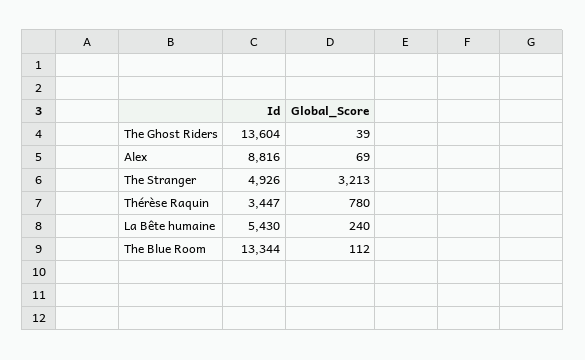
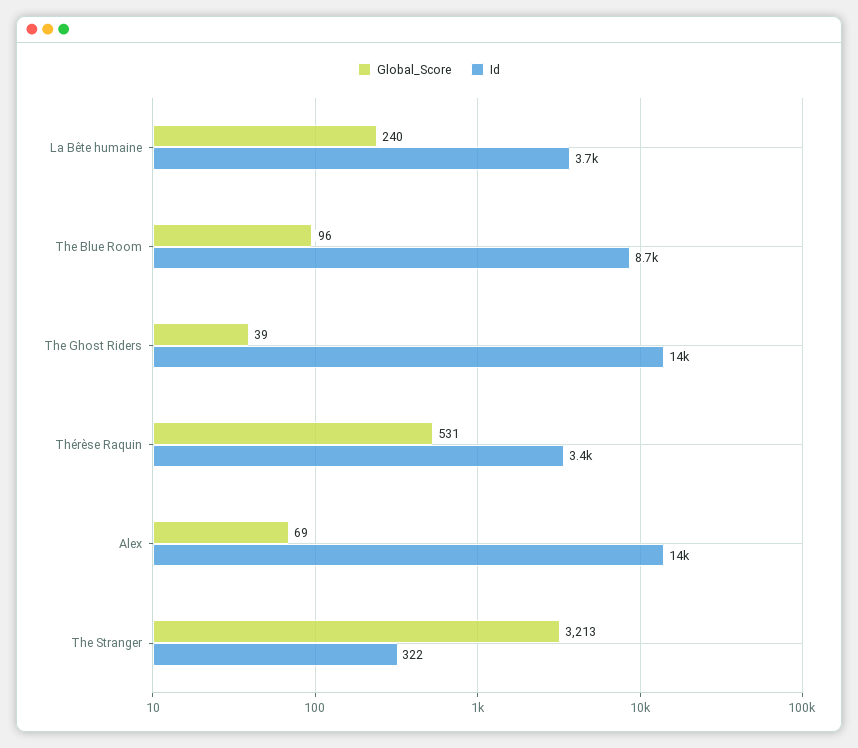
  {
    "Id": {
      "The Ghost Riders": 13604,
-     "Alex": 8816,
+     "Alex": 14000,
-     "The Stranger": 4926,
+     "The Stranger": 322,
      "Thérèse Raquin": 3447,
-     "La Bête humaine": 5430,
+     "La Bête humaine": 3700,
-     "The Blue Room": 13344
+     "The Blue Room": 8700
    },
    "Global_Score": {
      "The Ghost Riders": 39,
      "Alex": 69,
      "The Stranger": 3213,
-     "Thérèse Raquin": 780,
+     "Thérèse Raquin": 531,
      "La Bête humaine": 240,
-     "The Blue Room": 112
+     "The Blue Room": 96
    }
  }

